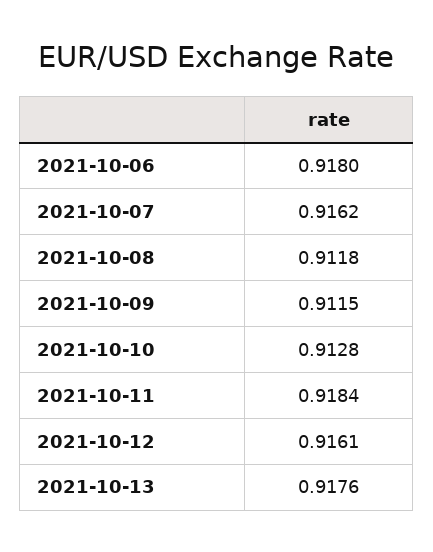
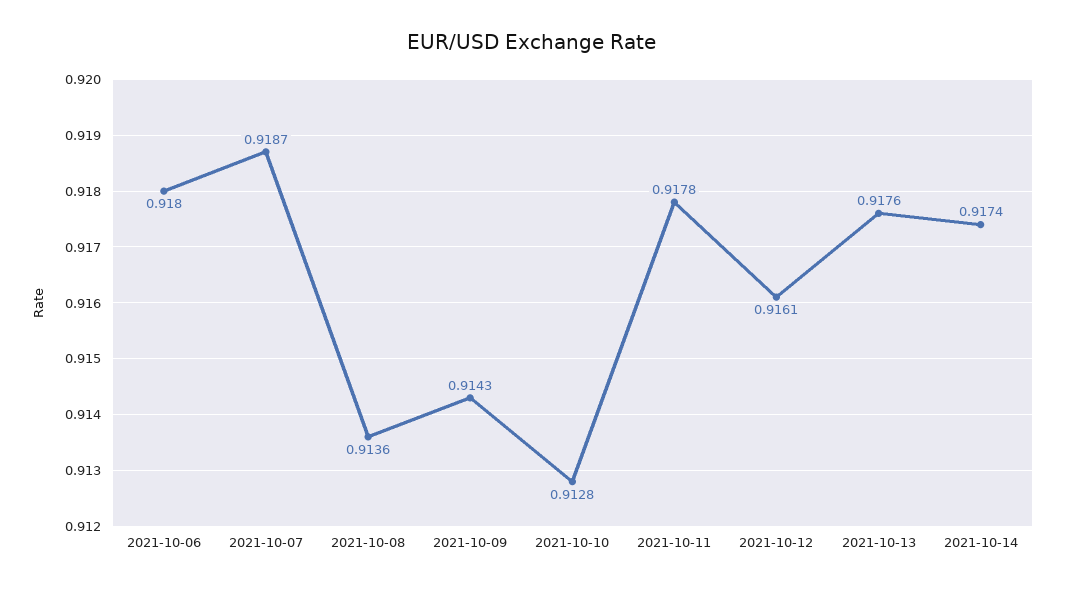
  {
    "2021-10-06": 0.918,
-   "2021-10-07": 0.9162,
+   "2021-10-07": 0.9187,
-   "2021-10-08": 0.9118,
+   "2021-10-08": 0.9136,
-   "2021-10-09": 0.9115,
+   "2021-10-09": 0.9143,
    "2021-10-10": 0.9128,
-   "2021-10-11": 0.9184,
+   "2021-10-11": 0.9178,
    "2021-10-12": 0.9161,
-   "2021-10-13": 0.9176
+   "2021-10-13": 0.9176,
+   "2021-10-14": 0.9174
  }

